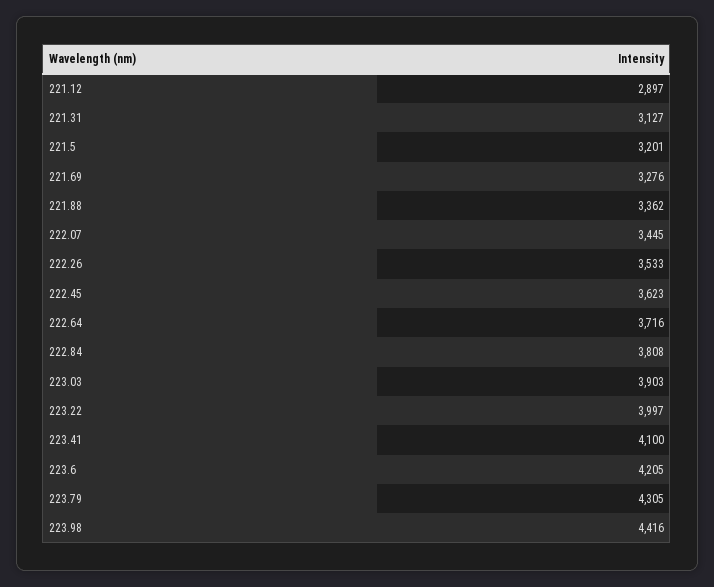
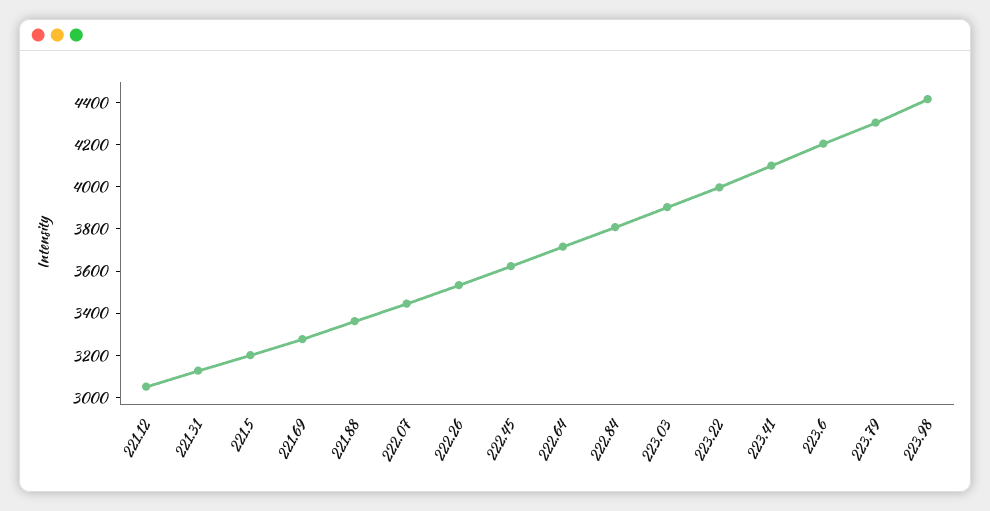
  {
-   "221.12": 2897,
+   "221.12": 3050,
    "221.31": 3127,
    "221.5": 3201,
    "221.69": 3276,
    "221.88": 3362,
    "222.07": 3445,
    "222.26": 3533,
    "222.45": 3623,
    "222.64": 3716,
    "222.84": 3808,
    "223.03": 3903,
    "223.22": 3997,
    "223.41": 4100,
    "223.6": 4205,
    "223.79": 4305,
    "223.98": 4416
  }

